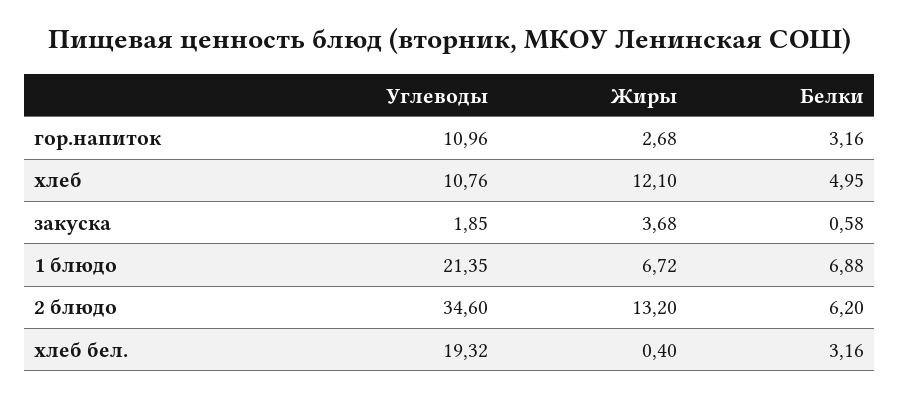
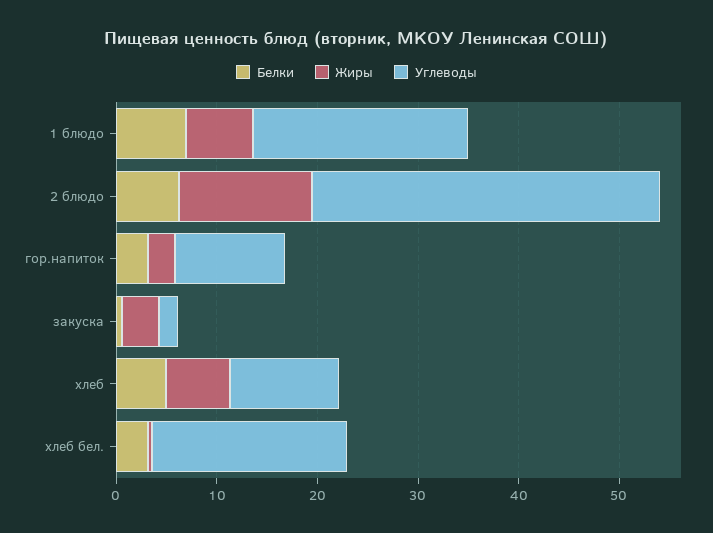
  {
    "Углеводы": {
      "гор.напиток": 10.96,
      "хлеб": 10.76,
      "закуска": 1.85,
      "1 блюдо": 21.35,
      "2 блюдо": 34.6,
      "хлеб бел.": 19.32
    },
    "Жиры": {
      "гор.напиток": 2.68,
-     "хлеб": 12.1,
+     "хлеб": 6,
      "закуска": 3.68,
      "1 блюдо": 6.72,
      "2 блюдо": 13.2,
      "хлеб бел.": 0.4
    },
    "Белки": {
      "гор.напиток": 3.16,
      "хлеб": 4.95,
      "закуска": 0.58,
      "1 блюдо": 6.88,
      "2 блюдо": 6.2,
      "хлеб бел.": 3.16
    }
  }

